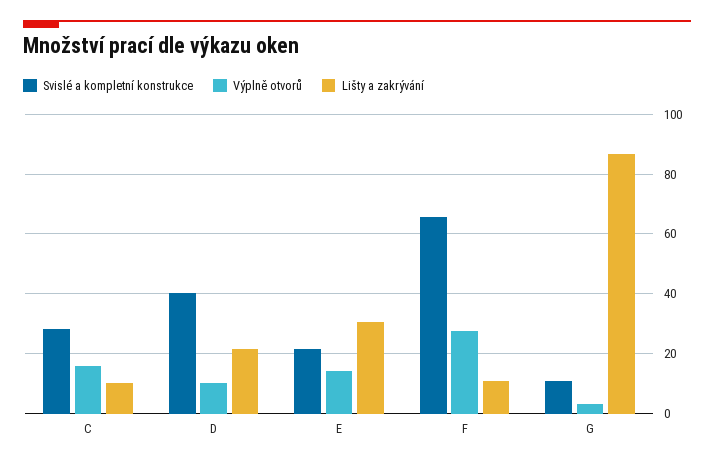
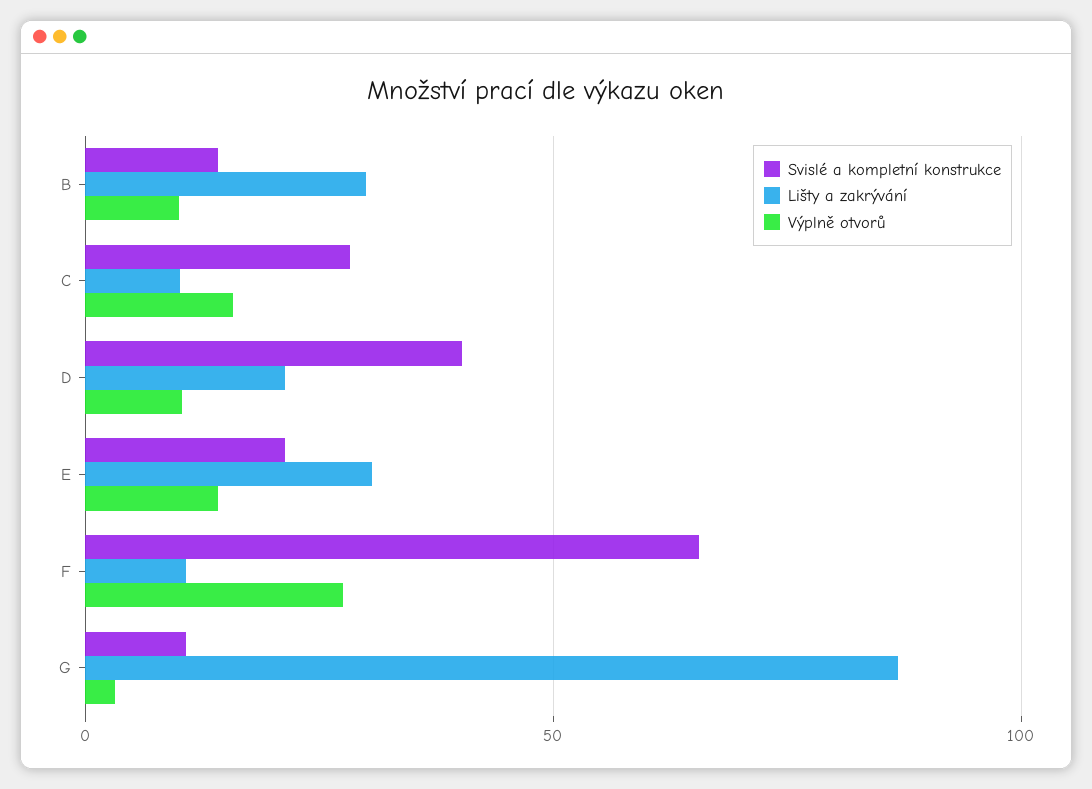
  {
    "Svislé a kompletní konstrukce": {
      "C": 27.5,
      "D": 40,
      "E": 22.5,
      "F": 65,
-     "G": 10
+     "G": 10,
+     "B": 15
    },
    "Výplně otvorů": {
      "C": 15,
      "D": 10,
      "E": 15,
      "F": 27.5,
-     "G": 2.5
+     "G": 2.5,
+     "B": 10
    },
    "Lišty a zakrývání": {
      "C": 10,
      "D": 22.5,
      "E": 30,
      "F": 10,
-     "G": 87.5
+     "G": 87.5,
+     "B": 30
    }
  }

